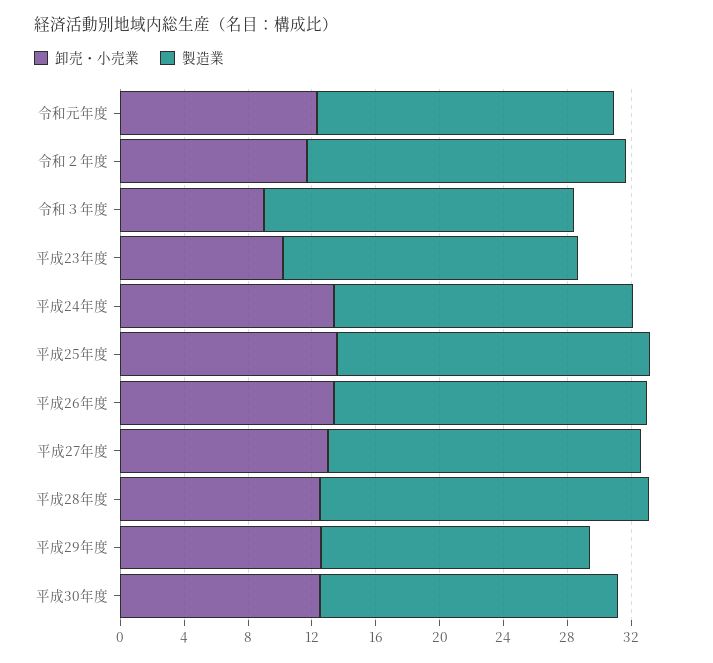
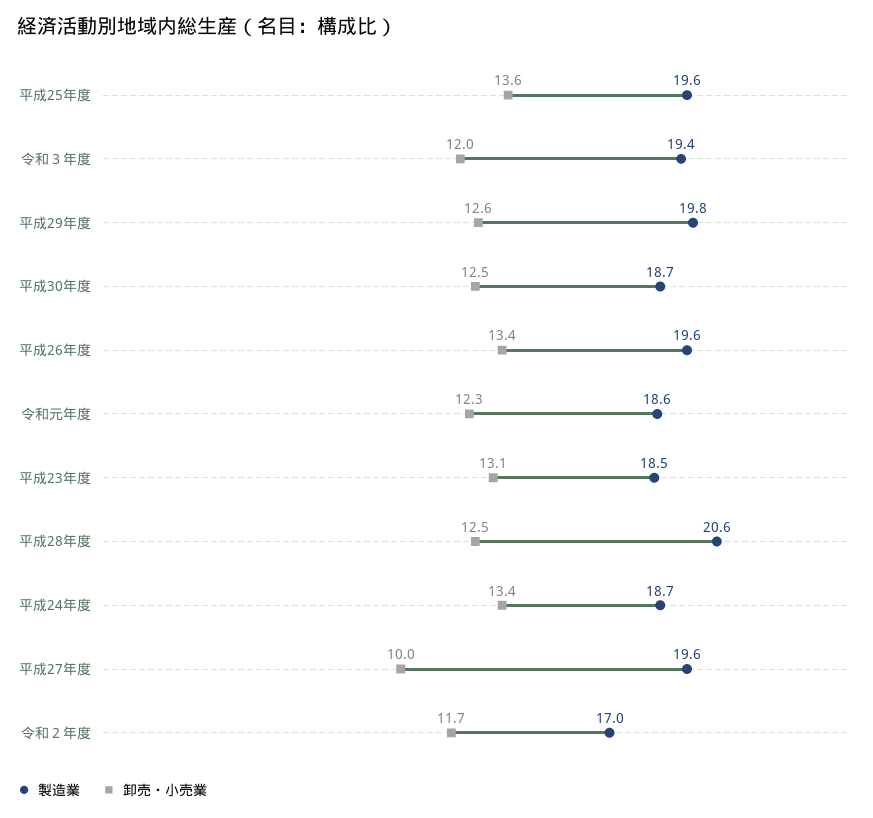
  {
    "卸売・小売業": {
      "令和元年度": 12.3,
      "令和２年度": 11.7,
-     "令和３年度": 9,
+     "令和３年度": 12,
-     "平成23年度": 10,
+     "平成23年度": 13.1,
      "平成24年度": 13.4,
      "平成25年度": 13.6,
      "平成26年度": 13.4,
-     "平成27年度": 13,
+     "平成27年度": 10,
      "平成28年度": 12.5,
      "平成29年度": 12.6,
      "平成30年度": 12.5
    },
    "製造業": {
      "令和元年度": 18.6,
-     "令和２年度": 20,
+     "令和２年度": 17,
      "令和３年度": 19.4,
      "平成23年度": 18.5,
      "平成24年度": 18.7,
      "平成25年度": 19.6,
      "平成26年度": 19.6,
      "平成27年度": 19.6,
      "平成28年度": 20.6,
-     "平成29年度": 17,
+     "平成29年度": 19.8,
      "平成30年度": 18.7
    }
  }

